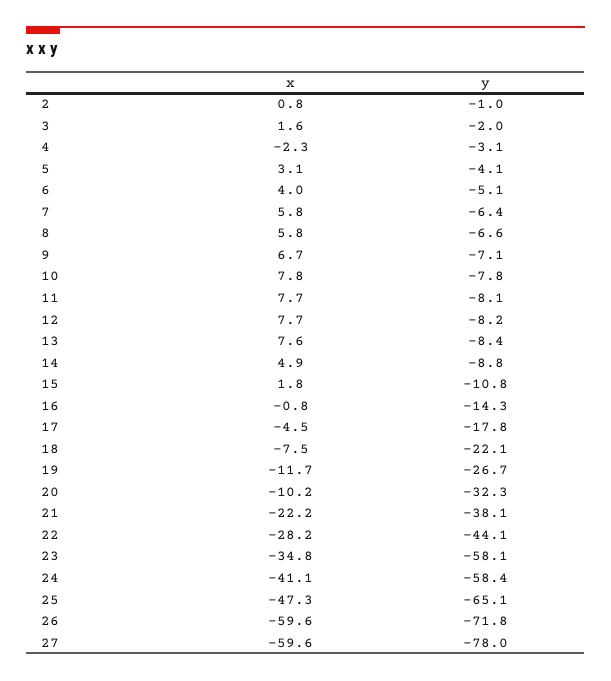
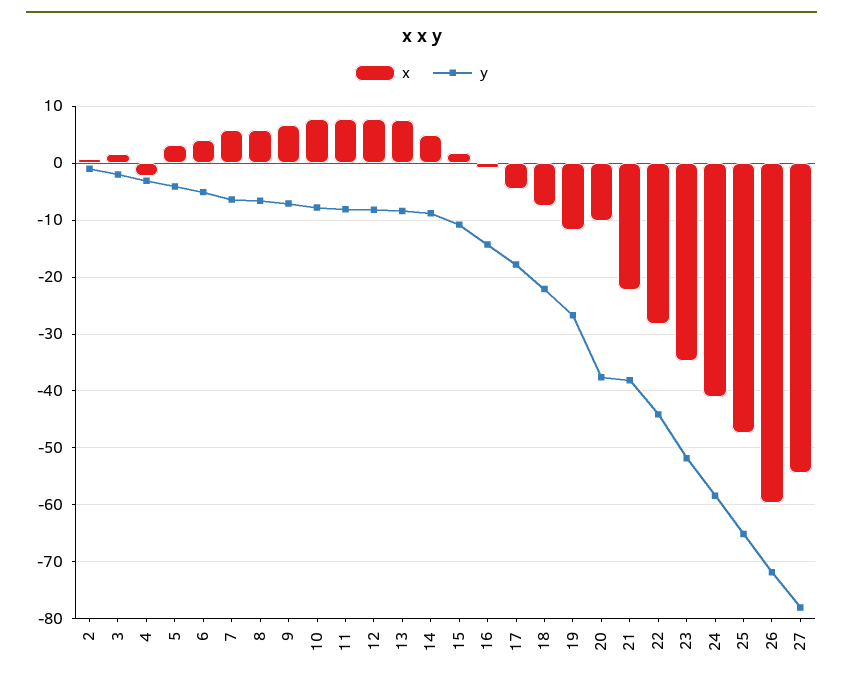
  {
    "x": {
      "2": 0.8,
      "3": 1.6,
      "4": -2.3,
      "5": 3.1,
      "6": 4,
      "7": 5.8,
      "8": 5.8,
      "9": 6.7,
      "10": 7.8,
      "11": 7.7,
      "12": 7.7,
      "13": 7.6,
      "14": 4.9,
      "15": 1.8,
      "16": -0.8,
      "17": -4.5,
      "18": -7.5,
      "19": -11.7,
      "20": -10.2,
      "21": -22.2,
      "22": -28.2,
      "23": -34.8,
      "24": -41.1,
      "25": -47.3,
      "26": -59.6,
-     "27": -59.6
+     "27": -54
    },
    "y": {
      "2": -1,
      "3": -2,
      "4": -3.1,
      "5": -4.1,
      "6": -5.1,
      "7": -6.4,
      "8": -6.6,
      "9": -7.1,
      "10": -7.8,
      "11": -8.1,
      "12": -8.2,
      "13": -8.4,
      "14": -8.8,
      "15": -10.8,
      "16": -14.3,
      "17": -17.8,
      "18": -22.1,
      "19": -26.7,
-     "20": -32.3,
+     "20": -38,
      "21": -38.1,
      "22": -44.1,
-     "23": -58.1,
+     "23": -52,
      "24": -58.4,
      "25": -65.1,
      "26": -71.8,
      "27": -78
    }
  }

